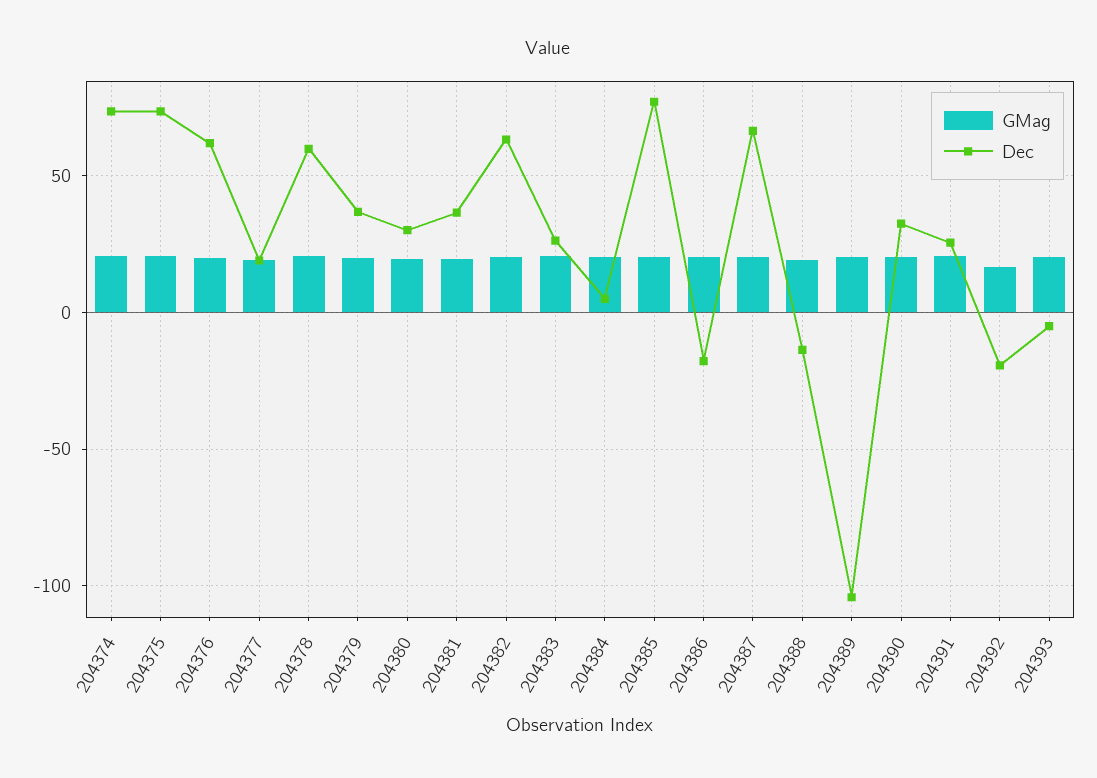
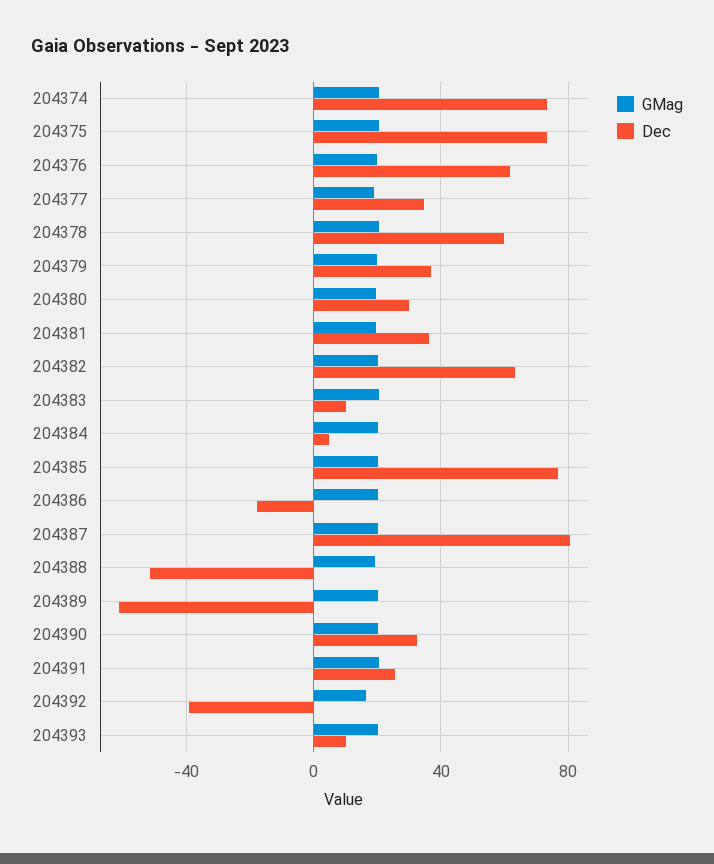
  {
    "GMag": {
      "204374": 20,
      "204375": 20,
      "204376": 20,
      "204377": 20,
      "204378": 20,
      "204379": 20,
      "204380": 20,
      "204381": 20,
      "204382": 20,
      "204383": 20,
      "204384": 20,
      "204385": 20,
      "204386": 20,
      "204387": 20,
      "204388": 20,
      "204389": 20,
      "204390": 20,
      "204391": 20,
      "204392": 15,
      "204393": 20
    },
    "Dec": {
      "204374": 75,
      "204375": 75,
      "204376": 60,
-     "204377": 20,
+     "204377": 35,
      "204378": 60,
      "204379": 35,
      "204380": 30,
      "204381": 35,
      "204382": 65,
-     "204383": 25,
+     "204383": 10,
      "204384": 5,
      "204385": 75,
      "204386": -20,
-     "204387": 65,
+     "204387": 80,
-     "204388": -15,
+     "204388": -50,
-     "204389": -105,
+     "204389": -60,
      "204390": 30,
      "204391": 25,
-     "204392": -20,
+     "204392": -40,
-     "204393": -5
+     "204393": 10
    }
  }

